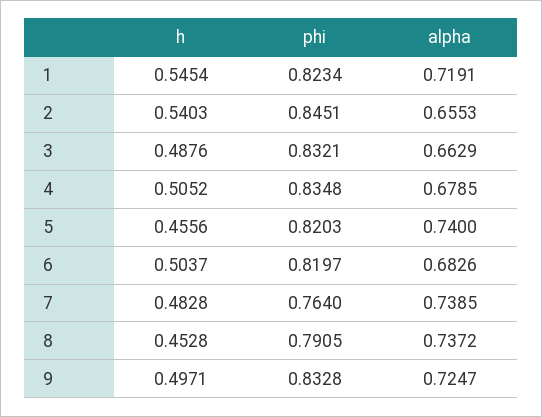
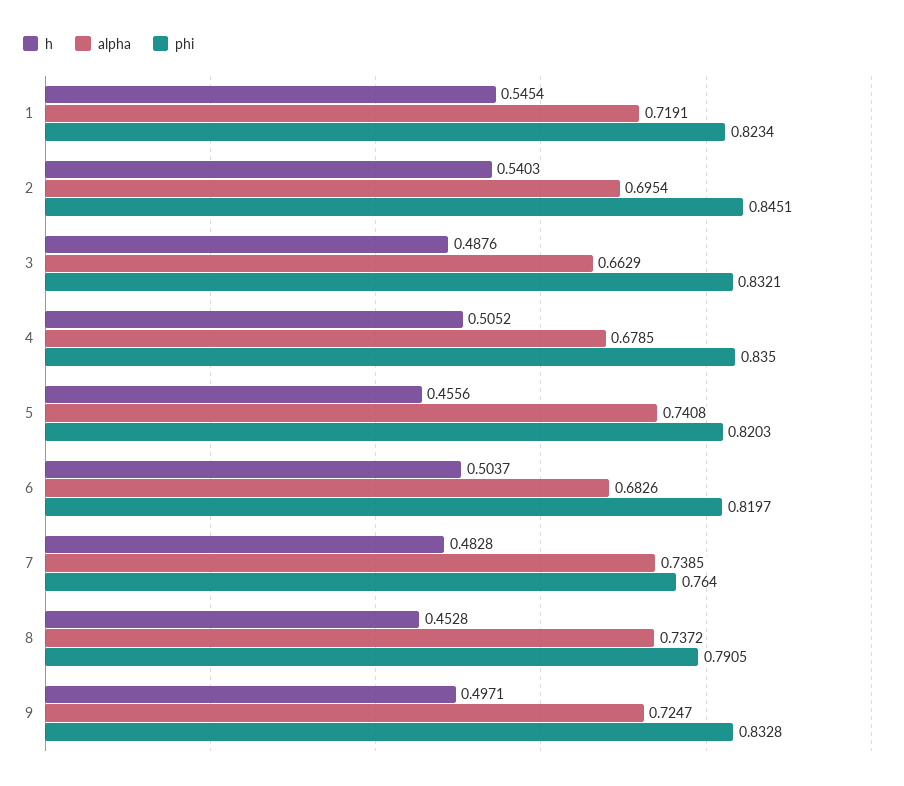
  {
    "h": {
      "1": 0.5454,
      "2": 0.5403,
      "3": 0.4876,
      "4": 0.5052,
      "5": 0.4556,
      "6": 0.5037,
      "7": 0.4828,
      "8": 0.4528,
      "9": 0.4971
    },
    "phi": {
      "1": 0.8234,
      "2": 0.8451,
      "3": 0.8321,
-     "4": 0.8348,
+     "4": 0.835,
      "5": 0.8203,
      "6": 0.8197,
      "7": 0.764,
      "8": 0.7905,
      "9": 0.8328
    },
    "alpha": {
      "1": 0.7191,
-     "2": 0.6553,
+     "2": 0.6954,
      "3": 0.6629,
      "4": 0.6785,
-     "5": 0.74,
+     "5": 0.7408,
      "6": 0.6826,
      "7": 0.7385,
      "8": 0.7372,
      "9": 0.7247
    }
  }

